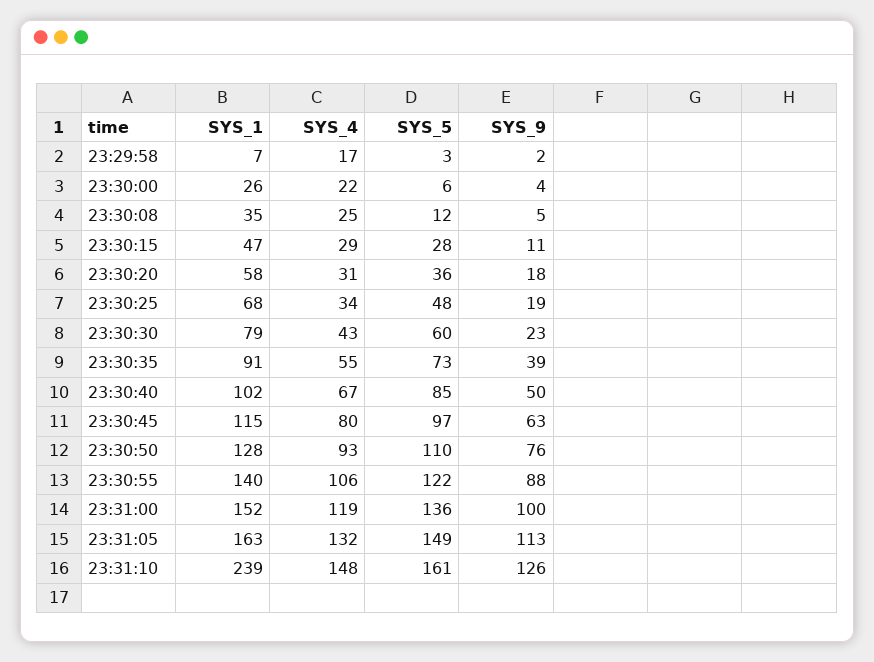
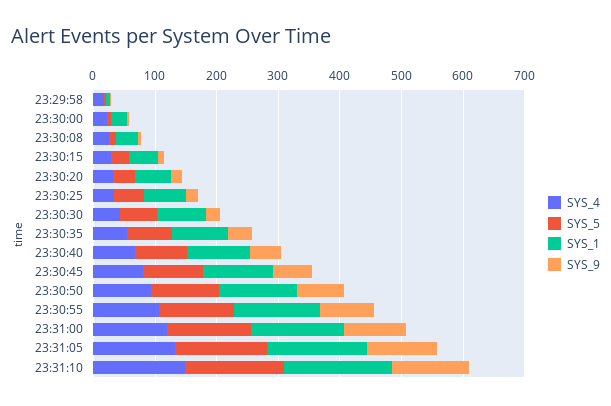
  {
    "SYS_1": {
      "23:29:58": 7,
      "23:30:00": 26,
      "23:30:08": 35,
      "23:30:15": 47,
      "23:30:20": 58,
      "23:30:25": 68,
      "23:30:30": 79,
      "23:30:35": 91,
      "23:30:40": 102,
      "23:30:45": 115,
      "23:30:50": 128,
      "23:30:55": 140,
      "23:31:00": 152,
      "23:31:05": 163,
-     "23:31:10": 239
+     "23:31:10": 180
    },
    "SYS_4": {
      "23:29:58": 17,
      "23:30:00": 22,
      "23:30:08": 25,
      "23:30:15": 29,
      "23:30:20": 31,
      "23:30:25": 34,
      "23:30:30": 43,
      "23:30:35": 55,
      "23:30:40": 67,
      "23:30:45": 80,
      "23:30:50": 93,
      "23:30:55": 106,
      "23:31:00": 119,
      "23:31:05": 132,
      "23:31:10": 148
    },
    "SYS_5": {
      "23:29:58": 3,
      "23:30:00": 6,
      "23:30:08": 12,
      "23:30:15": 28,
      "23:30:20": 36,
      "23:30:25": 48,
      "23:30:30": 60,
      "23:30:35": 73,
      "23:30:40": 85,
      "23:30:45": 97,
      "23:30:50": 110,
      "23:30:55": 122,
      "23:31:00": 136,
      "23:31:05": 149,
      "23:31:10": 161
    },
    "SYS_9": {
      "23:29:58": 2,
      "23:30:00": 4,
      "23:30:08": 5,
      "23:30:15": 11,
      "23:30:20": 18,
      "23:30:25": 19,
      "23:30:30": 23,
      "23:30:35": 39,
      "23:30:40": 50,
      "23:30:45": 63,
      "23:30:50": 76,
      "23:30:55": 88,
      "23:31:00": 100,
      "23:31:05": 113,
      "23:31:10": 126
    }
  }

